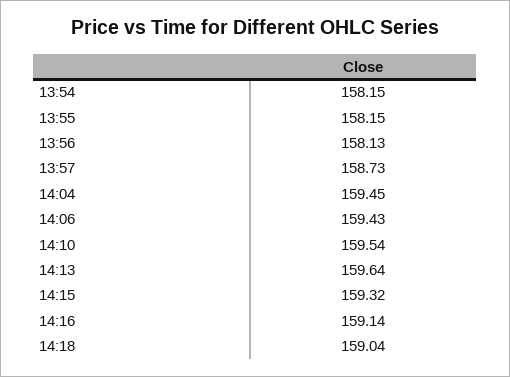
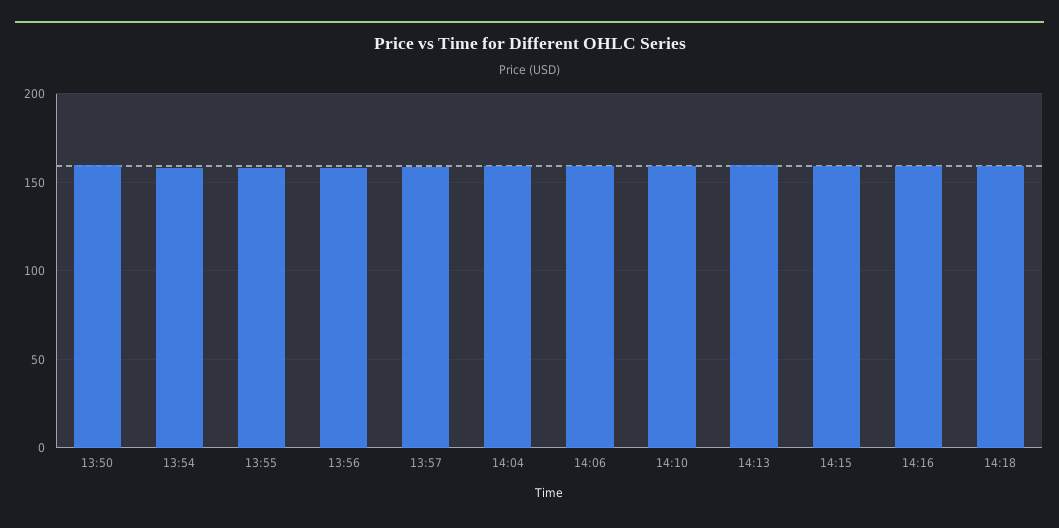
  {
    "13:54": 158.15,
    "13:55": 158.15,
    "13:56": 158.13,
    "13:57": 158.73,
    "14:04": 159.45,
    "14:06": 159.43,
    "14:10": 159.54,
    "14:13": 159.64,
    "14:15": 159.32,
    "14:16": 159.14,
-   "14:18": 159.04
+   "14:18": 159.04,
+   "13:50": 160
  }

